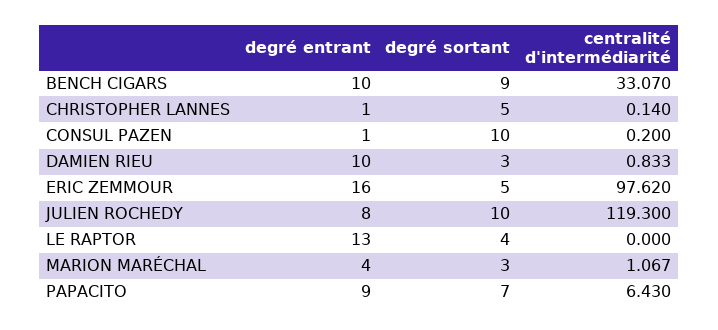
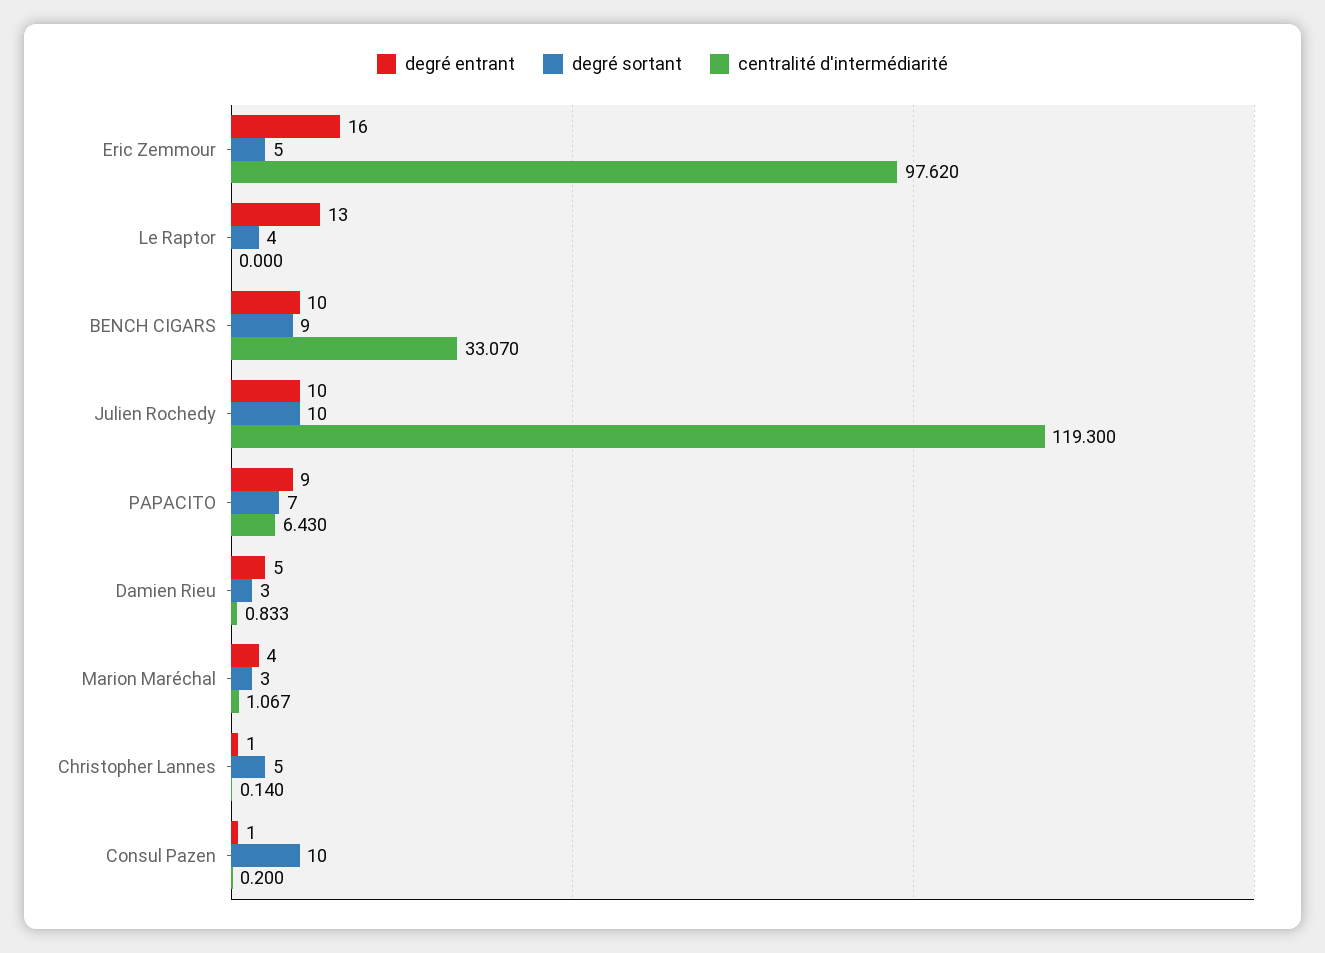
  {
    "degré entrant": {
      "BENCH CIGARS": 10,
      "CHRISTOPHER LANNES": 1,
      "CONSUL PAZEN": 1,
-     "DAMIEN RIEU": 10,
+     "DAMIEN RIEU": 5,
      "ERIC ZEMMOUR": 16,
-     "JULIEN ROCHEDY": 8,
+     "JULIEN ROCHEDY": 10,
      "LE RAPTOR": 13,
      "MARION MARÉCHAL": 4,
      "PAPACITO": 9
    },
    "degré sortant": {
      "BENCH CIGARS": 9,
      "CHRISTOPHER LANNES": 5,
      "CONSUL PAZEN": 10,
      "DAMIEN RIEU": 3,
      "ERIC ZEMMOUR": 5,
      "JULIEN ROCHEDY": 10,
      "LE RAPTOR": 4,
      "MARION MARÉCHAL": 3,
      "PAPACITO": 7
    },
    "centralité d'intermédiarité": {
      "BENCH CIGARS": 33.07,
      "CHRISTOPHER LANNES": 0.14,
      "CONSUL PAZEN": 0.2,
      "DAMIEN RIEU": 0.833,
      "ERIC ZEMMOUR": 97.62,
      "JULIEN ROCHEDY": 119.3,
      "LE RAPTOR": 0,
      "MARION MARÉCHAL": 1.067,
      "PAPACITO": 6.43
    }
  }

